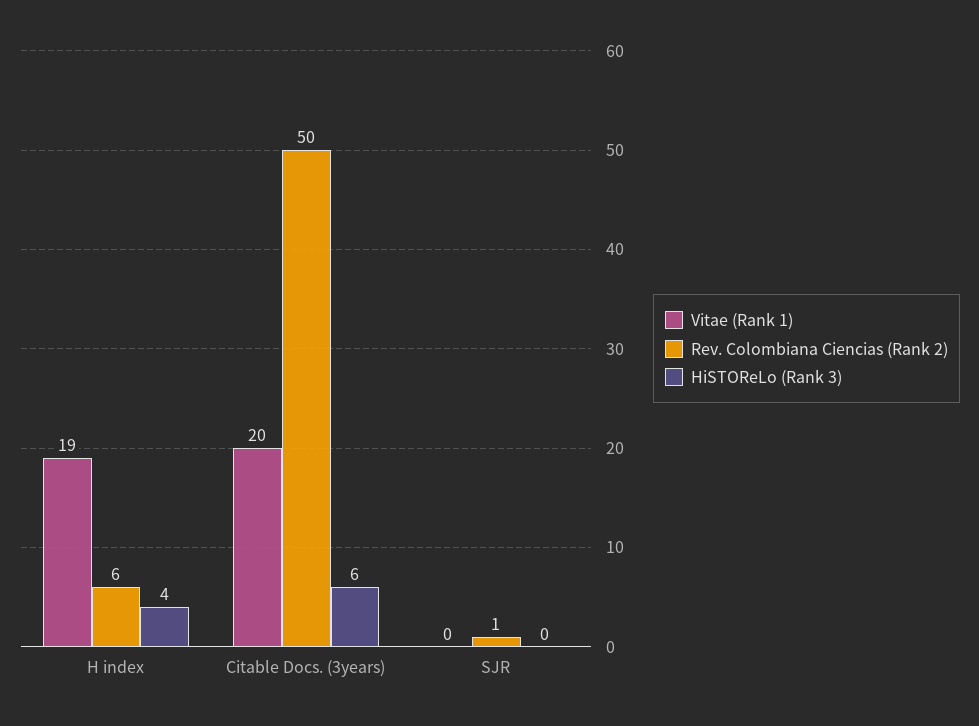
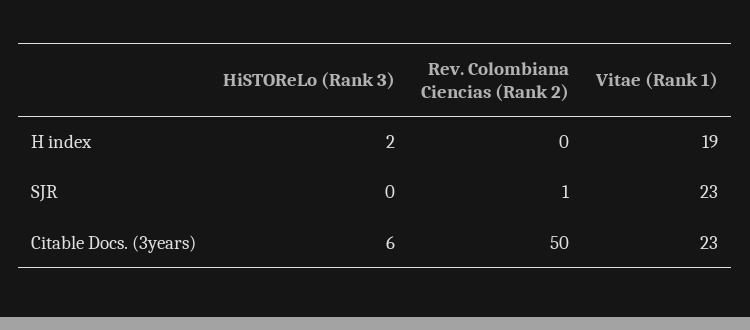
  {
    "Vitae (Rank 1)": {
      "H index": 19,
-     "Citable Docs. (3years)": 20,
+     "Citable Docs. (3years)": 23,
-     "SJR": 0
+     "SJR": 23
    },
    "Rev. Colombiana Ciencias (Rank 2)": {
-     "H index": 6,
+     "H index": 0,
      "Citable Docs. (3years)": 50,
      "SJR": 1
    },
    "HiSTOReLo (Rank 3)": {
-     "H index": 4,
+     "H index": 2,
      "Citable Docs. (3years)": 6,
      "SJR": 0
    }
  }

